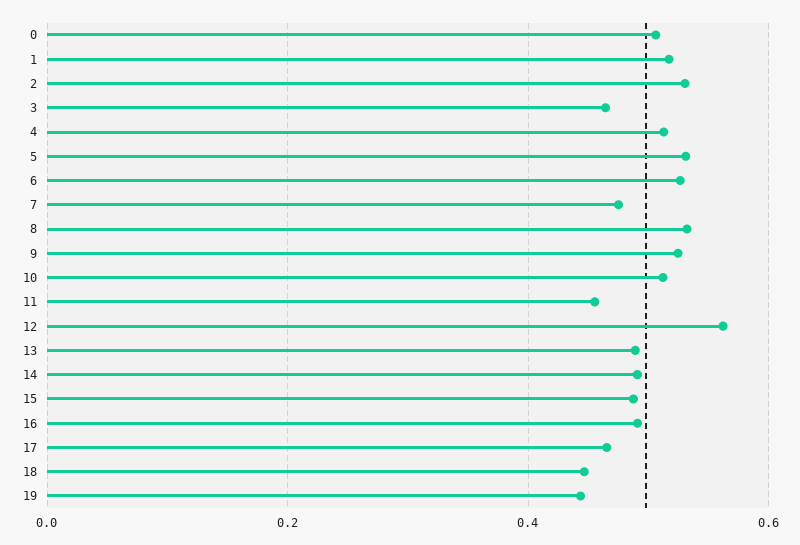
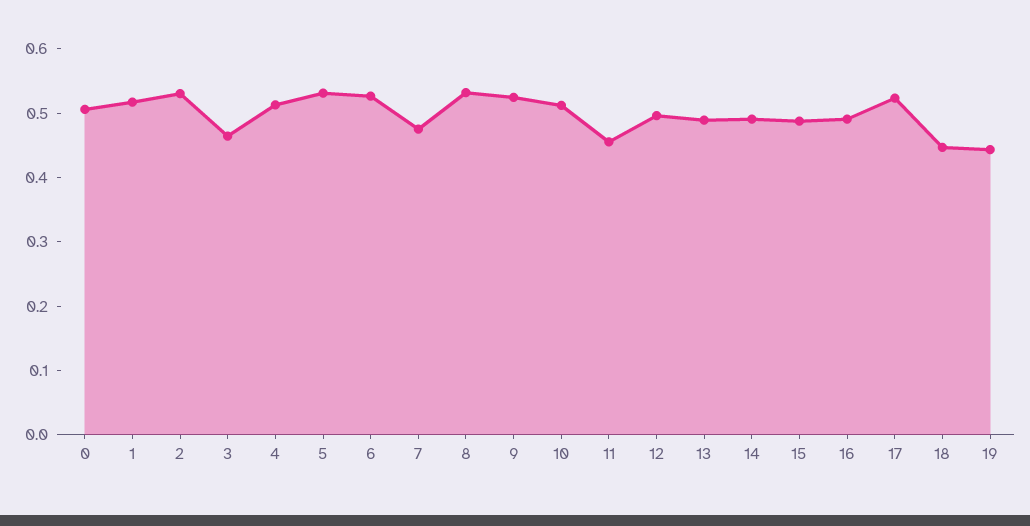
  {
    "0": 0.5,
    "1": 0.52,
    "2": 0.54,
    "3": 0.46,
    "4": 0.52,
    "5": 0.54,
    "6": 0.52,
    "7": 0.48,
    "8": 0.54,
    "9": 0.52,
    "10": 0.52,
    "11": 0.46,
-   "12": 0.56,
+   "12": 0.5,
    "13": 0.48,
    "14": 0.5,
    "15": 0.48,
    "16": 0.5,
-   "17": 0.46,
+   "17": 0.52,
    "18": 0.44,
    "19": 0.44
  }

